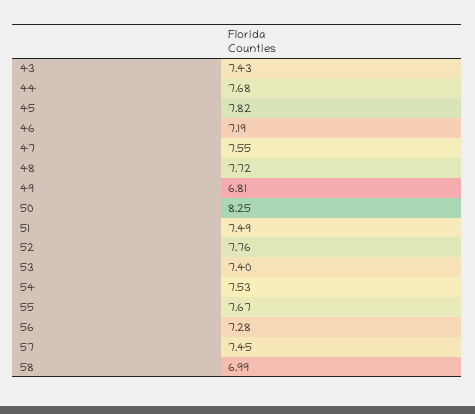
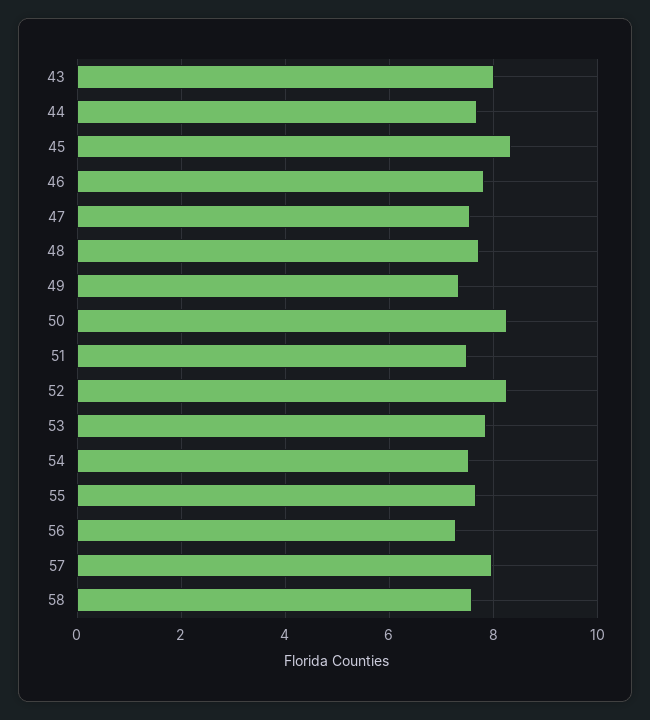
  {
-   "43": 7.43,
+   "43": 8,
    "44": 7.68,
-   "45": 7.82,
+   "45": 8.4,
-   "46": 7.19,
+   "46": 7.8,
    "47": 7.55,
    "48": 7.72,
-   "49": 6.81,
+   "49": 7.4,
    "50": 8.25,
    "51": 7.49,
-   "52": 7.76,
+   "52": 8.2,
-   "53": 7.4,
+   "53": 7.8,
    "54": 7.53,
    "55": 7.67,
    "56": 7.28,
-   "57": 7.45,
+   "57": 8,
-   "58": 6.99
+   "58": 7.6
  }

